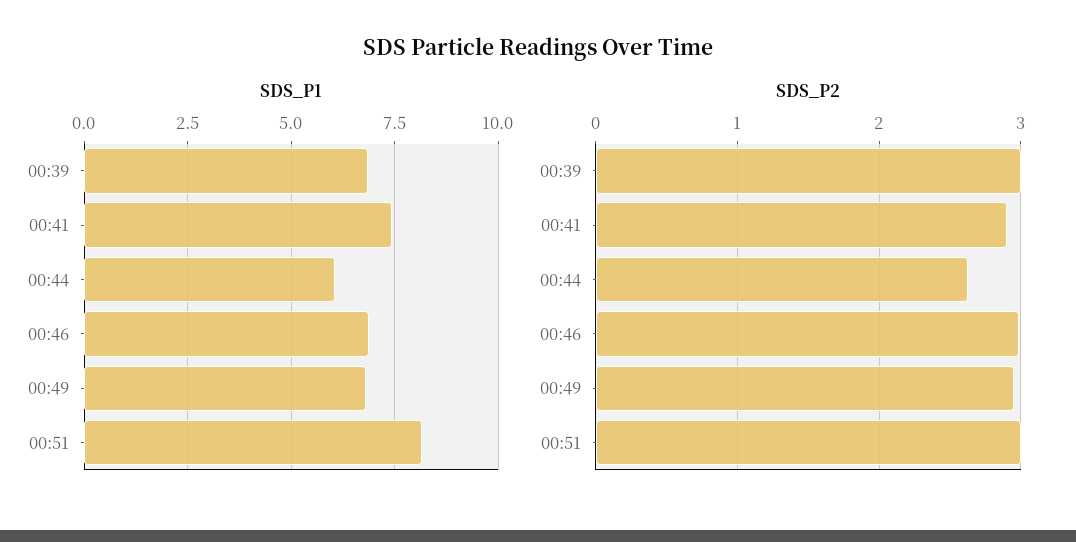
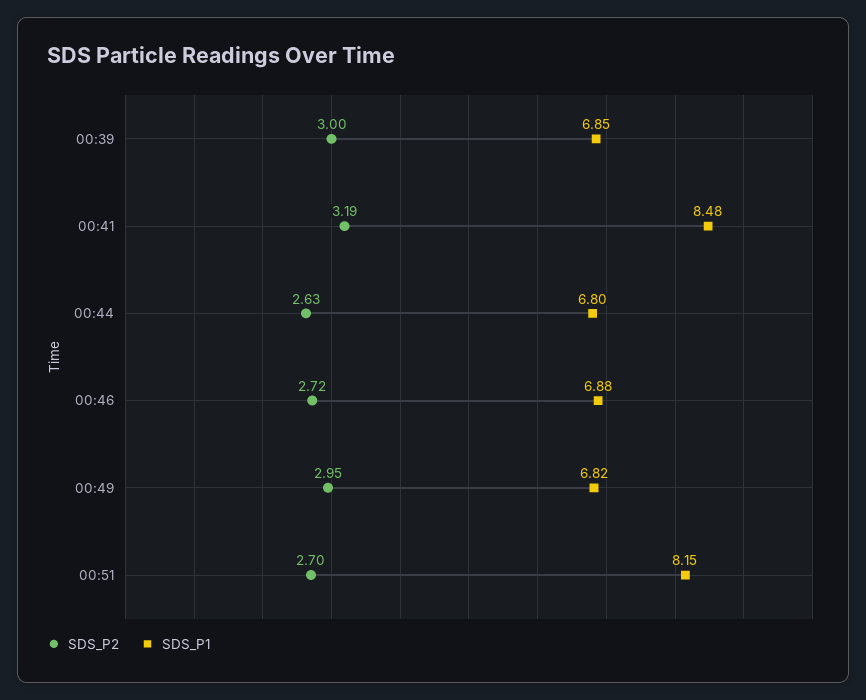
  {
    "SDS_P1": {
      "00:39": 6.85,
-     "00:41": 7.5,
+     "00:41": 8.48,
-     "00:44": 6,
+     "00:44": 6.8,
      "00:46": 6.88,
      "00:49": 6.82,
      "00:51": 8.15
    },
    "SDS_P2": {
      "00:39": 3,
-     "00:41": 2.9,
+     "00:41": 3.19,
      "00:44": 2.63,
-     "00:46": 3,
+     "00:46": 2.72,
      "00:49": 2.95,
-     "00:51": 3
+     "00:51": 2.7
    }
  }

